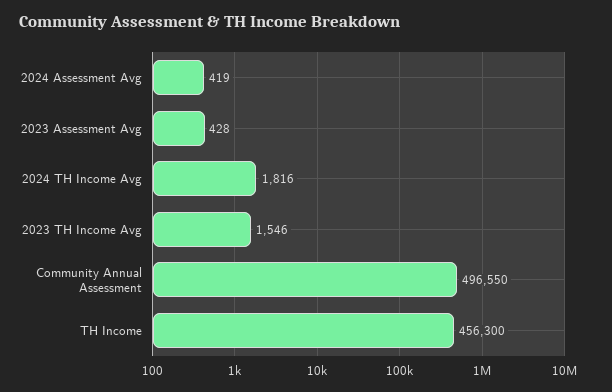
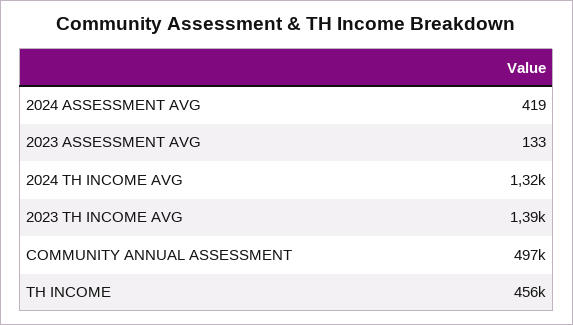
  {
    "2024 Assessment Avg": 419,
-   "2023 Assessment Avg": 428,
+   "2023 Assessment Avg": 133,
-   "2024 TH Income Avg": 1816,
+   "2024 TH Income Avg": 1320,
-   "2023 TH Income Avg": 1546,
+   "2023 TH Income Avg": 1390,
    "Community Annual Assessment": 496550,
    "TH Income": 456300
  }

